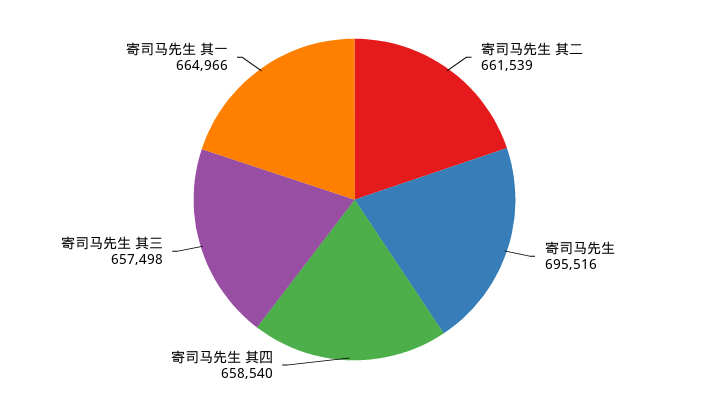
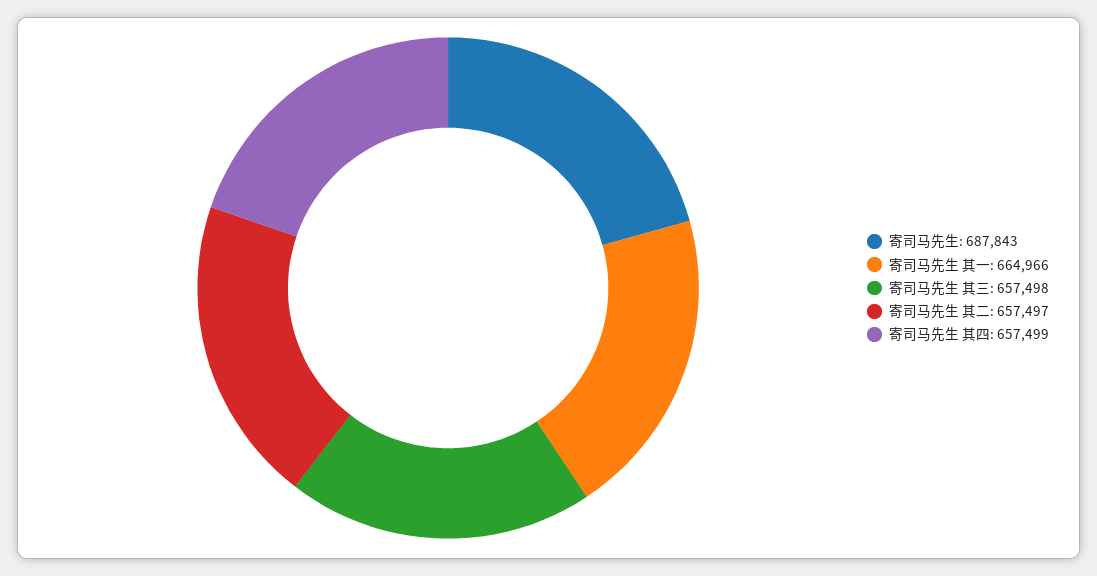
  {
-   "寄司马先生 其二": 661539,
+   "寄司马先生 其二": 657497,
-   "寄司马先生": 695516,
+   "寄司马先生": 687843,
-   "寄司马先生 其四": 658540,
+   "寄司马先生 其四": 657499,
    "寄司马先生 其三": 657498,
    "寄司马先生 其一": 664966
  }

